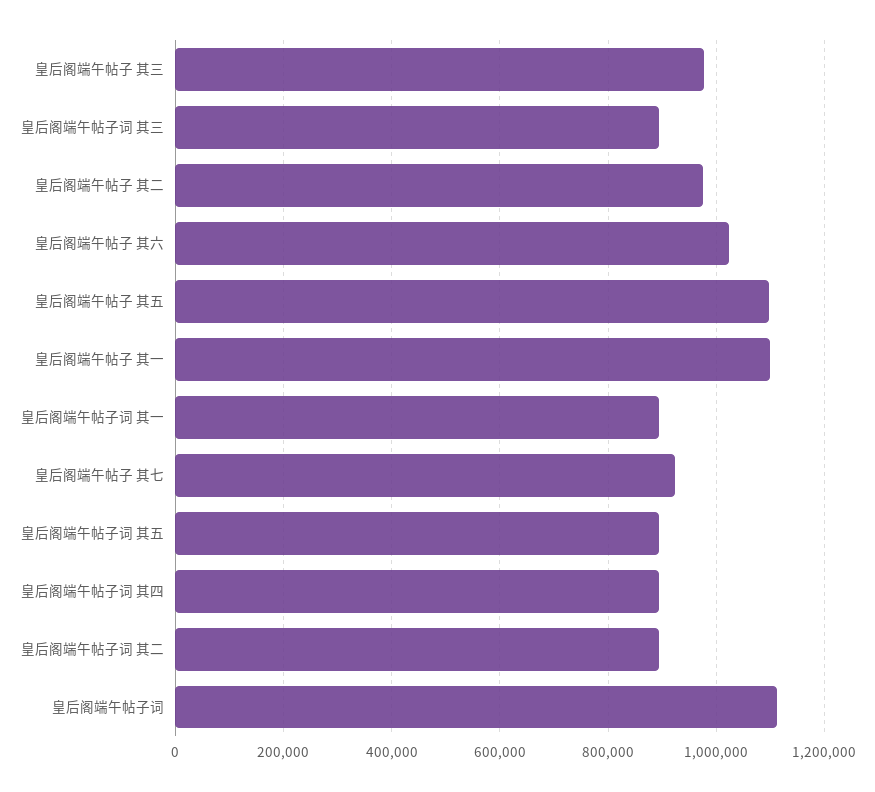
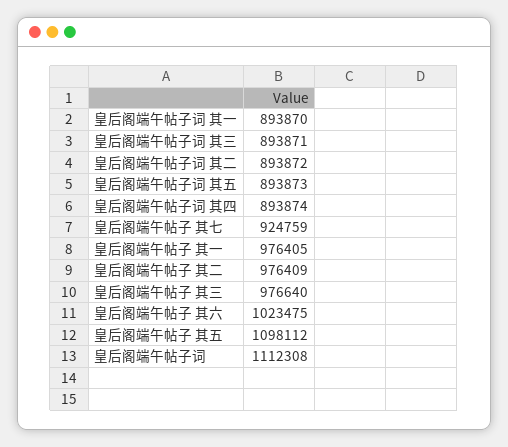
  {
    "皇后阁端午帖子 其三": 976640,
    "皇后阁端午帖子词 其三": 893871,
    "皇后阁端午帖子 其二": 976409,
    "皇后阁端午帖子 其六": 1023475,
    "皇后阁端午帖子 其五": 1098112,
-   "皇后阁端午帖子 其一": 1100000,
+   "皇后阁端午帖子 其一": 976405,
    "皇后阁端午帖子词 其一": 893870,
    "皇后阁端午帖子 其七": 924759,
    "皇后阁端午帖子词 其五": 893873,
    "皇后阁端午帖子词 其四": 893874,
    "皇后阁端午帖子词 其二": 893872,
    "皇后阁端午帖子词": 1112308
  }

